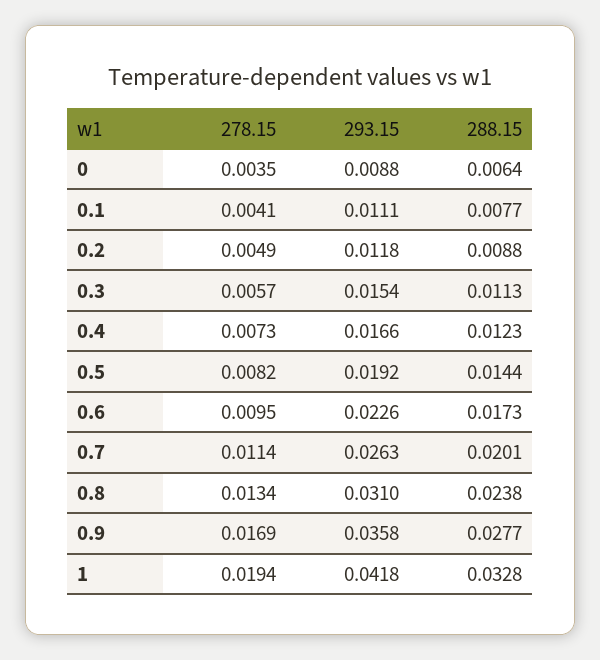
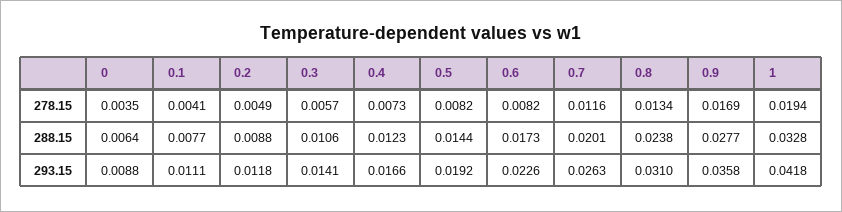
  {
    "278.15": {
      "0": 0.0035,
      "0.1": 0.0041,
      "0.2": 0.0049,
      "0.3": 0.0057,
      "0.4": 0.0073,
      "0.5": 0.0082,
-     "0.6": 0.0095,
+     "0.6": 0.0082,
-     "0.7": 0.0114,
+     "0.7": 0.0116,
      "0.8": 0.0134,
      "0.9": 0.0169,
      "1": 0.0194
    },
    "293.15": {
      "0": 0.0088,
      "0.1": 0.0111,
      "0.2": 0.0118,
-     "0.3": 0.0154,
+     "0.3": 0.0141,
      "0.4": 0.0166,
      "0.5": 0.0192,
      "0.6": 0.0226,
      "0.7": 0.0263,
      "0.8": 0.031,
      "0.9": 0.0358,
      "1": 0.0418
    },
    "288.15": {
      "0": 0.0064,
      "0.1": 0.0077,
      "0.2": 0.0088,
-     "0.3": 0.0113,
+     "0.3": 0.0106,
      "0.4": 0.0123,
      "0.5": 0.0144,
      "0.6": 0.0173,
      "0.7": 0.0201,
      "0.8": 0.0238,
      "0.9": 0.0277,
      "1": 0.0328
    }
  }

